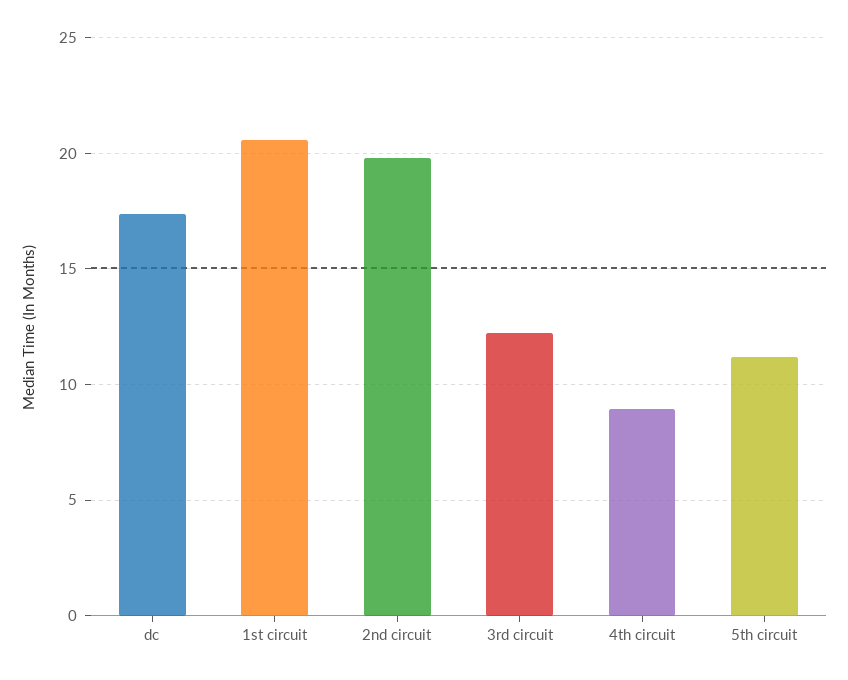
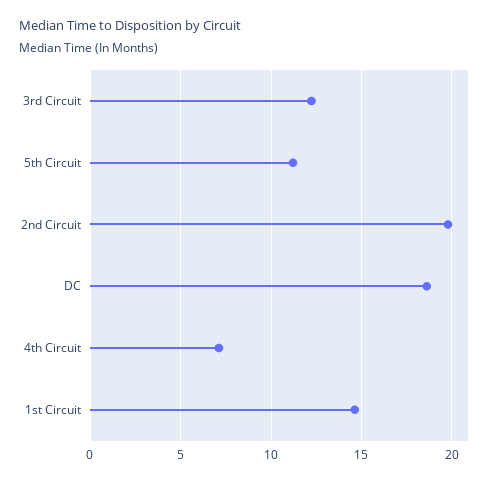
  {
-   "dc": 17.5,
+   "dc": 18.5,
-   "1st circuit": 20.5,
+   "1st circuit": 14.5,
    "2nd circuit": 20,
    "3rd circuit": 12,
-   "4th circuit": 9,
+   "4th circuit": 7,
    "5th circuit": 11
  }

